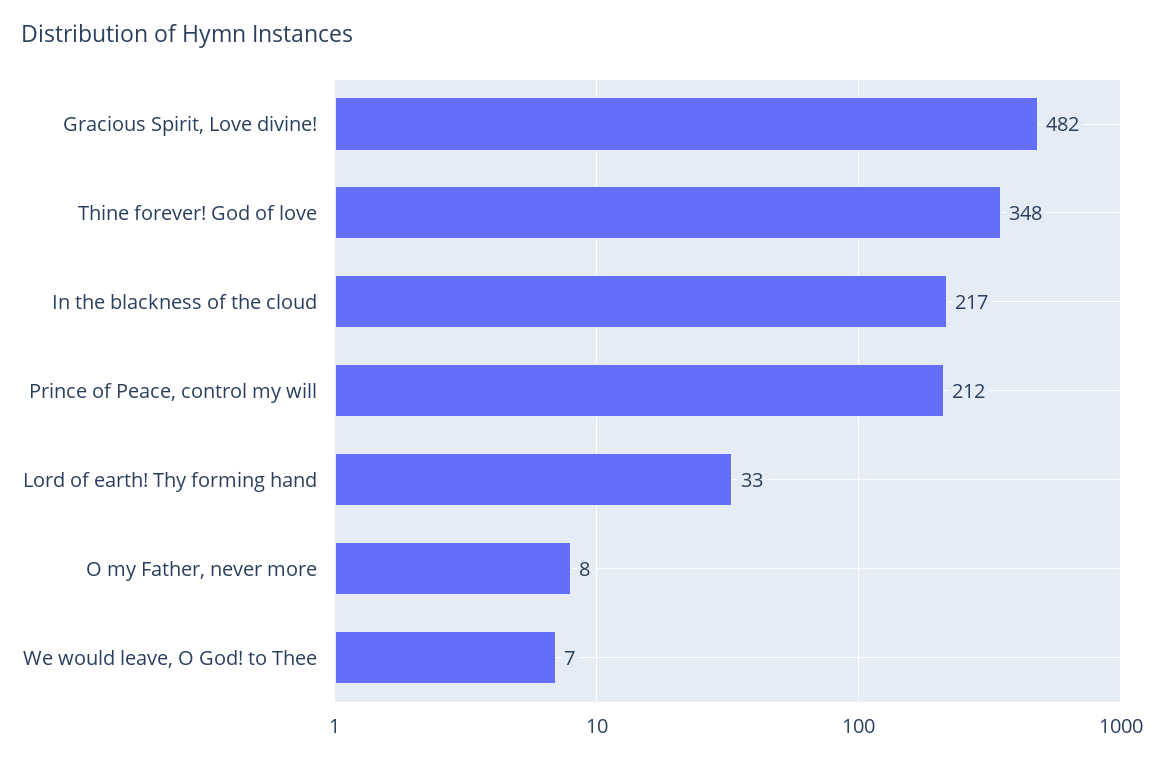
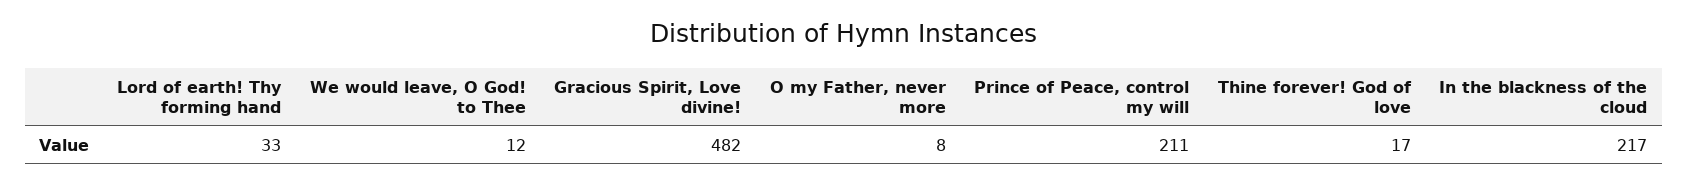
  {
    "Gracious Spirit, Love divine!": 482,
-   "Thine forever! God of love": 348,
+   "Thine forever! God of love": 17,
    "In the blackness of the cloud": 217,
-   "Prince of Peace, control my will": 212,
+   "Prince of Peace, control my will": 211,
    "Lord of earth! Thy forming hand": 33,
    "O my Father, never more": 8,
-   "We would leave, O God! to Thee": 7
+   "We would leave, O God! to Thee": 12
  }

